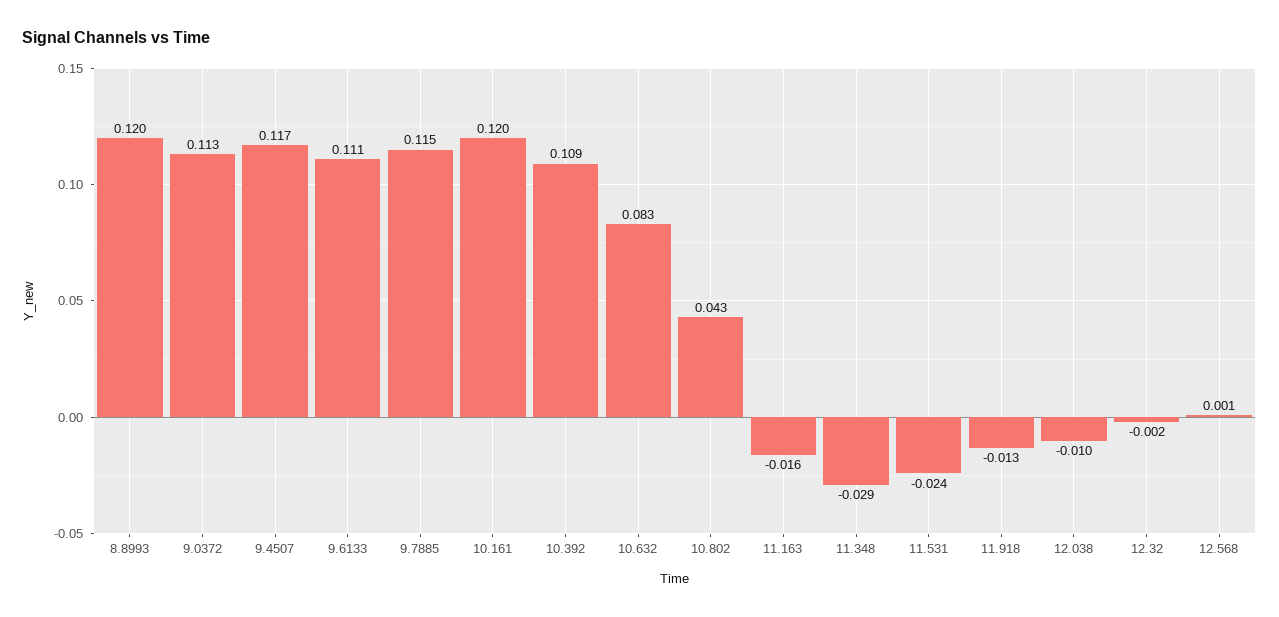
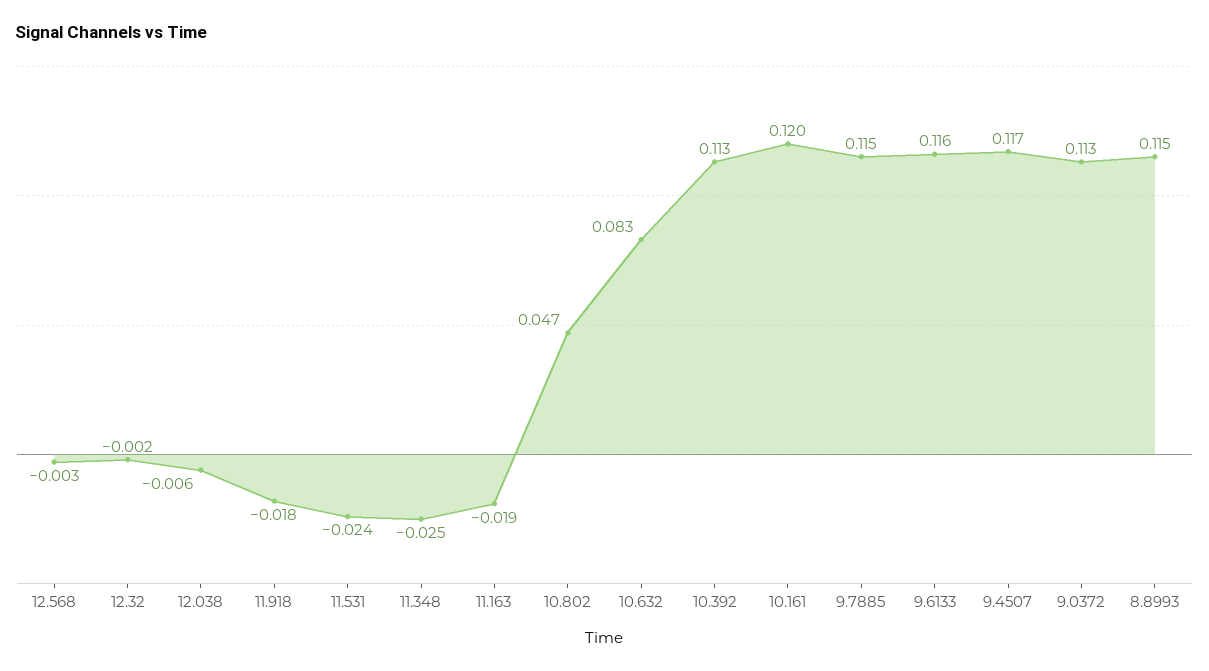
  {
-   "8.8993": 0.12,
+   "8.8993": 0.115,
    "9.0372": 0.113,
    "9.4507": 0.117,
-   "9.6133": 0.111,
+   "9.6133": 0.116,
    "9.7885": 0.115,
    "10.161": 0.12,
-   "10.392": 0.109,
+   "10.392": 0.113,
    "10.632": 0.083,
-   "10.802": 0.043,
+   "10.802": 0.047,
-   "11.163": -0.016,
+   "11.163": -0.019,
-   "11.348": -0.029,
+   "11.348": -0.025,
    "11.531": -0.024,
-   "11.918": -0.013,
+   "11.918": -0.018,
-   "12.038": -0.01,
+   "12.038": -0.006,
    "12.32": -0.002,
-   "12.568": 0.001
+   "12.568": -0.003
  }

